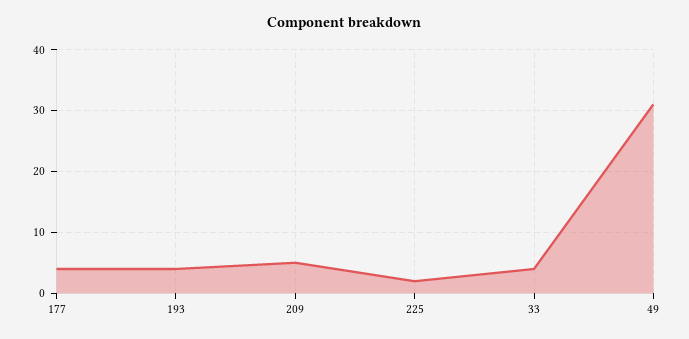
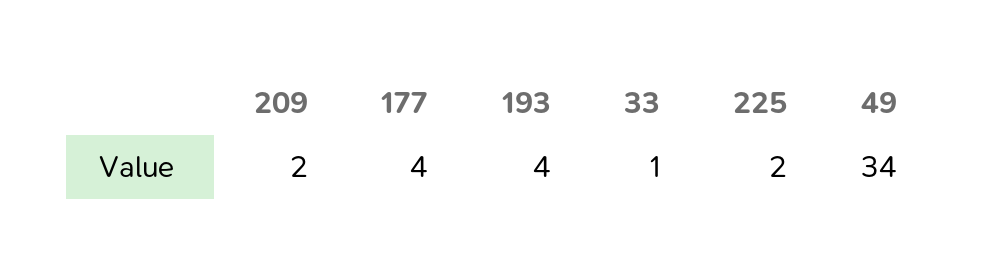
  {
    "177": 4,
    "193": 4,
-   "209": 5,
+   "209": 2,
    "225": 2,
-   "33": 4,
+   "33": 1,
-   "49": 31
+   "49": 34
  }

